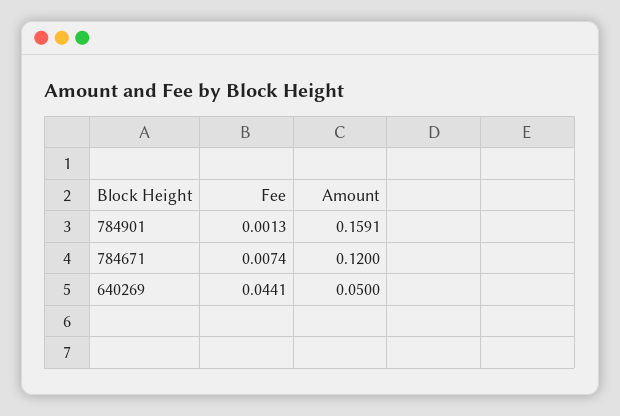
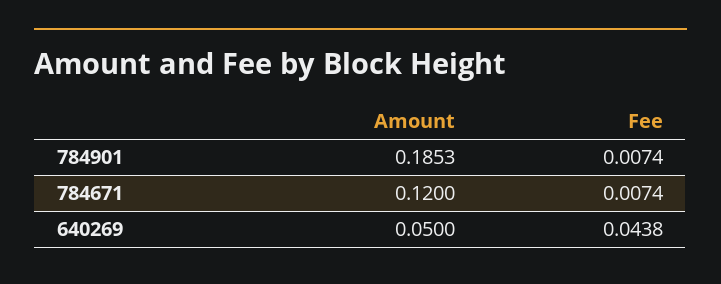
  {
    "Fee": {
-     "784901": 0.0013,
+     "784901": 0.0074,
      "784671": 0.0074,
-     "640269": 0.0441
+     "640269": 0.0438
    },
    "Amount": {
-     "784901": 0.1591,
+     "784901": 0.1853,
      "784671": 0.12,
      "640269": 0.05
    }
  }

